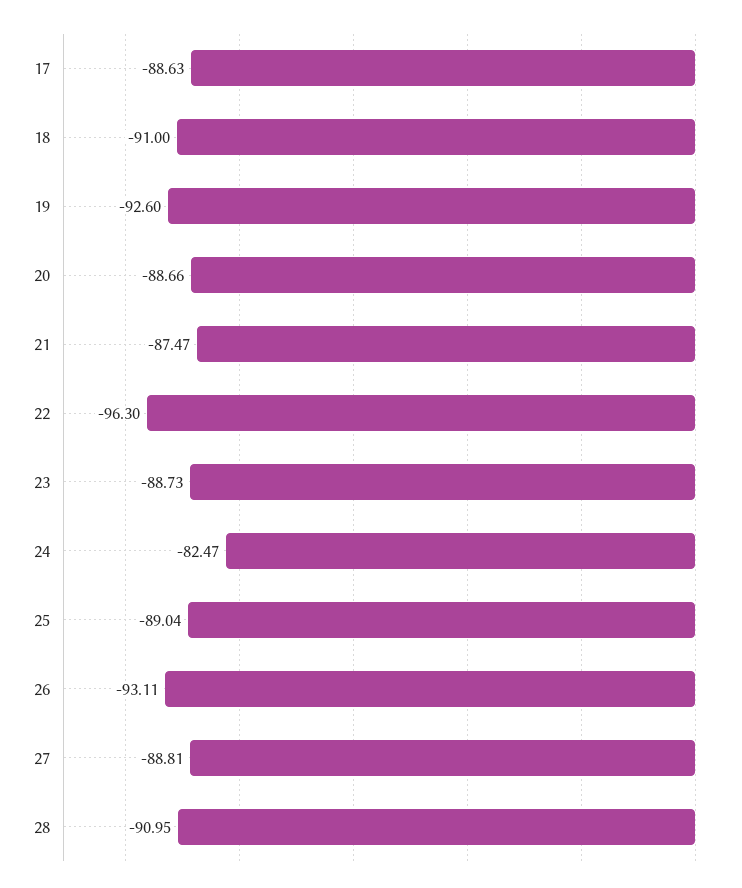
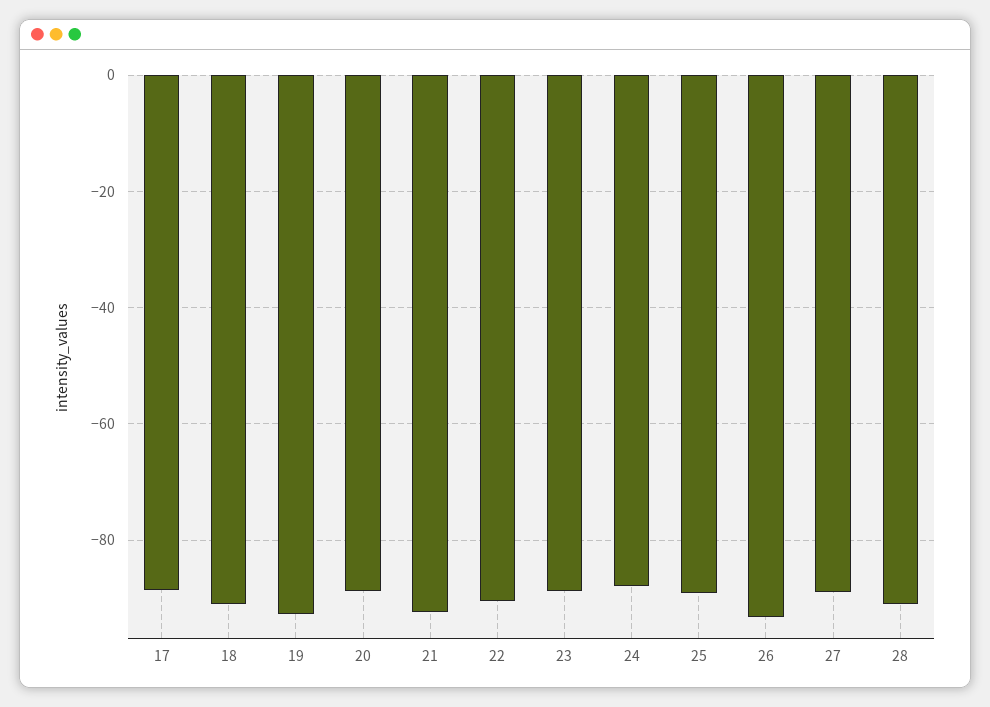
  {
    "17": -88.63,
    "18": -91,
    "19": -92.6,
    "20": -88.66,
-   "21": -87.47,
+   "21": -92,
-   "22": -96.3,
+   "22": -90,
    "23": -88.73,
-   "24": -82.47,
+   "24": -88,
    "25": -89.04,
    "26": -93.11,
    "27": -88.81,
    "28": -90.95
  }

